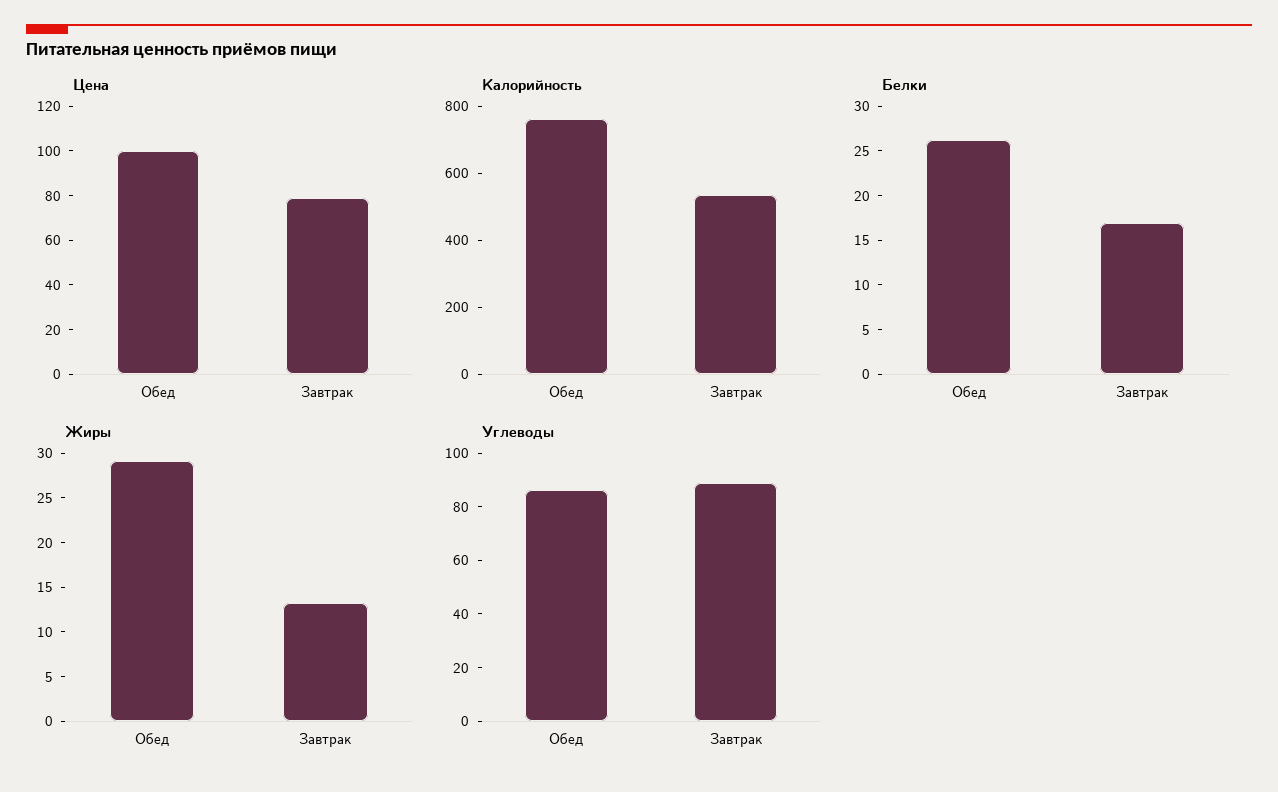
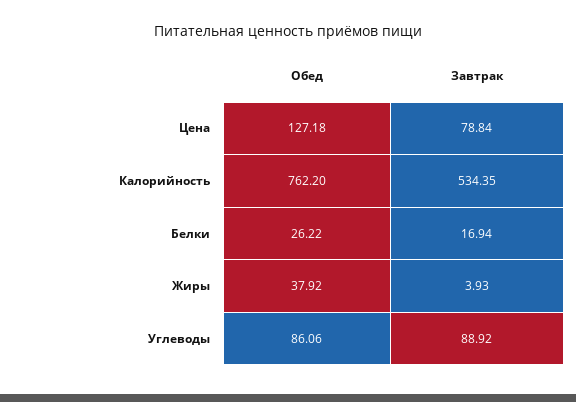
  {
    "Цена": {
-     "Обед": 100,
+     "Обед": 127.18,
      "Завтрак": 78.84
    },
    "Калорийность": {
      "Обед": 762.2,
      "Завтрак": 534.35
    },
    "Белки": {
      "Обед": 26.22,
      "Завтрак": 16.94
    },
    "Жиры": {
-     "Обед": 29,
+     "Обед": 37.92,
-     "Завтрак": 13
+     "Завтрак": 3.93
    },
    "Углеводы": {
      "Обед": 86.06,
      "Завтрак": 88.92
    }
  }

